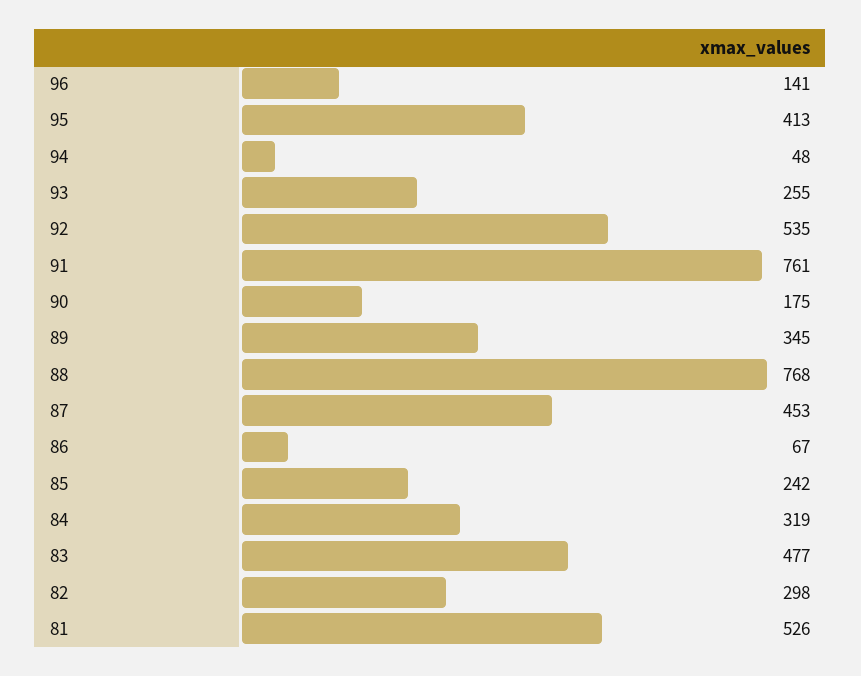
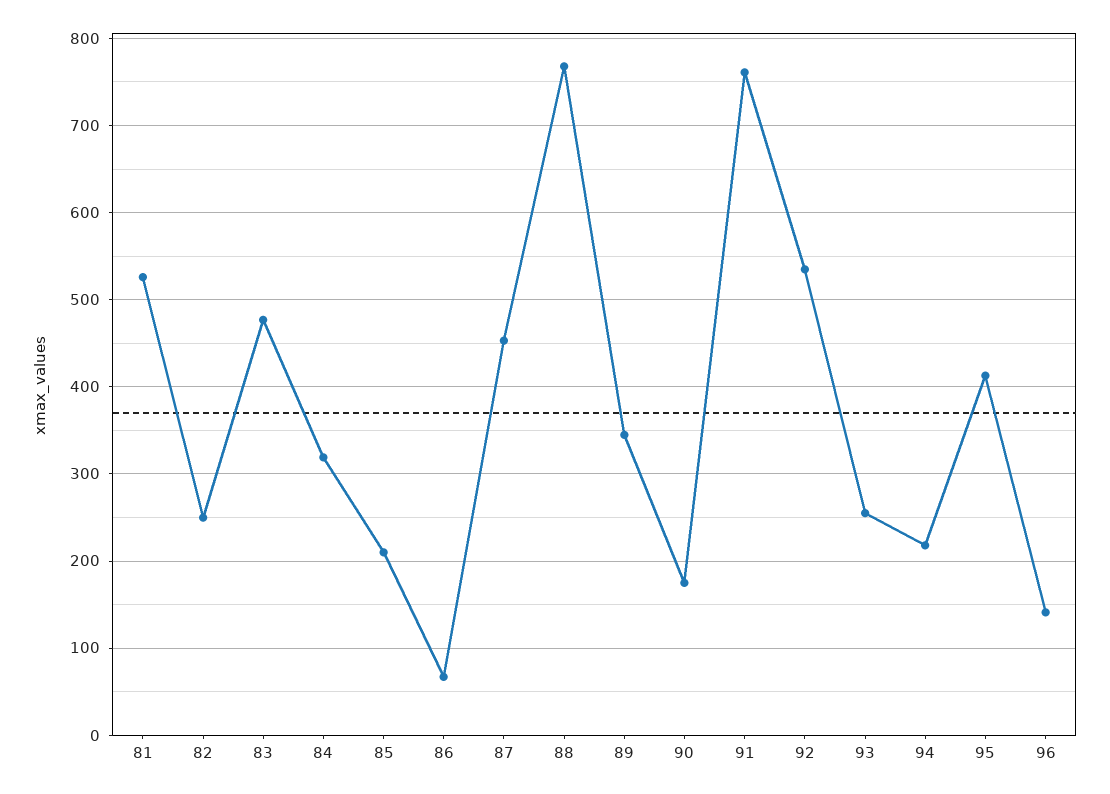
  {
    "96": 141,
    "95": 413,
-   "94": 48,
+   "94": 220,
    "93": 255,
    "92": 535,
    "91": 761,
    "90": 175,
    "89": 345,
    "88": 768,
    "87": 453,
    "86": 67,
-   "85": 242,
+   "85": 210,
    "84": 319,
    "83": 477,
-   "82": 298,
+   "82": 250,
    "81": 526
  }

